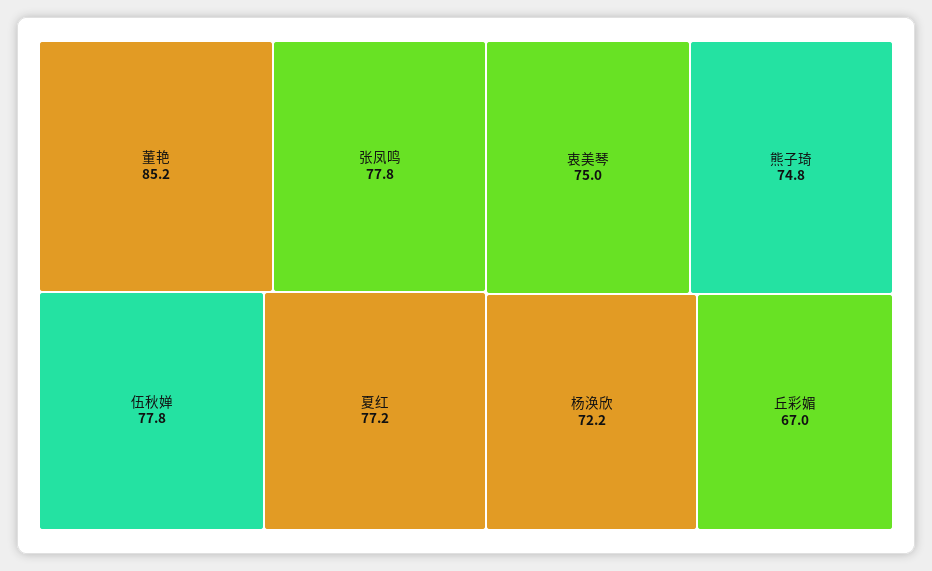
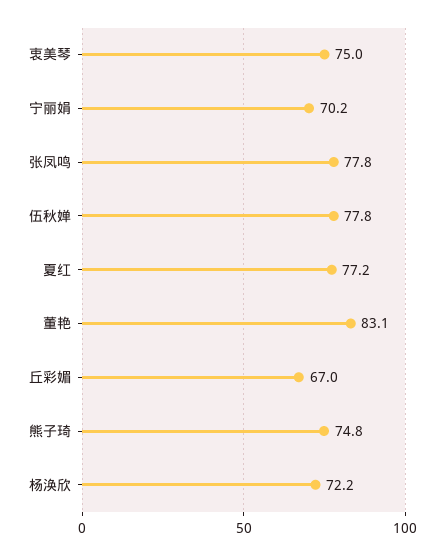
  {
-   "董艳": 85.2,
+   "董艳": 83.1,
    "张凤鸣": 77.8,
    "伍秋婵": 77.8,
    "夏红": 77.2,
    "衷美琴": 75,
    "熊子琦": 74.8,
    "杨涣欣": 72.2,
-   "丘彩媚": 67
+   "丘彩媚": 67,
+   "宁丽娟": 70.2
  }

